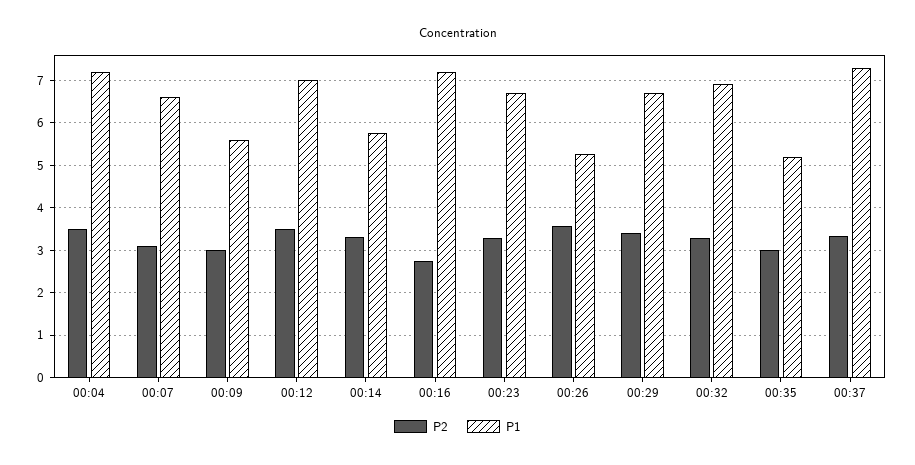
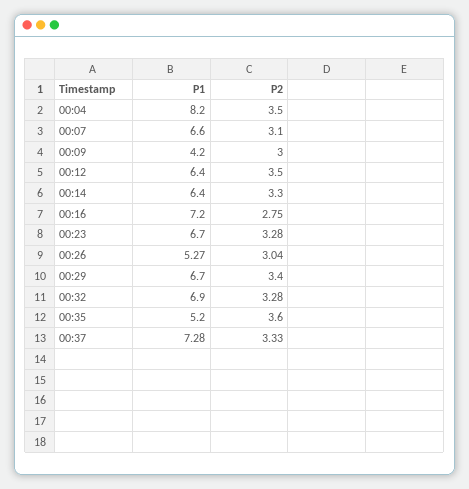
  {
    "P2": {
      "00:04": 3.5,
      "00:07": 3.1,
      "00:09": 3,
      "00:12": 3.5,
      "00:14": 3.3,
      "00:16": 2.75,
      "00:23": 3.28,
-     "00:26": 3.6,
+     "00:26": 3.04,
      "00:29": 3.4,
      "00:32": 3.28,
-     "00:35": 3,
+     "00:35": 3.6,
      "00:37": 3.33
    },
    "P1": {
-     "00:04": 7.2,
+     "00:04": 8.2,
      "00:07": 6.6,
-     "00:09": 5.6,
+     "00:09": 4.2,
-     "00:12": 7,
+     "00:12": 6.4,
-     "00:14": 5.8,
+     "00:14": 6.4,
      "00:16": 7.2,
      "00:23": 6.7,
      "00:26": 5.27,
      "00:29": 6.7,
      "00:32": 6.9,
      "00:35": 5.2,
      "00:37": 7.28
    }
  }

